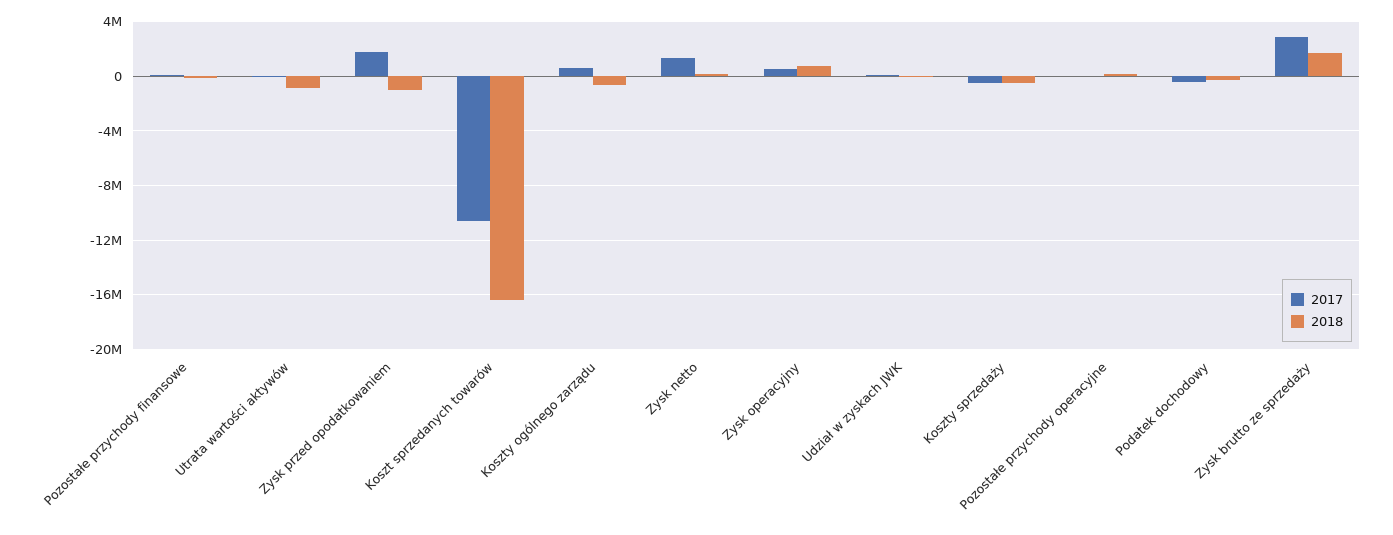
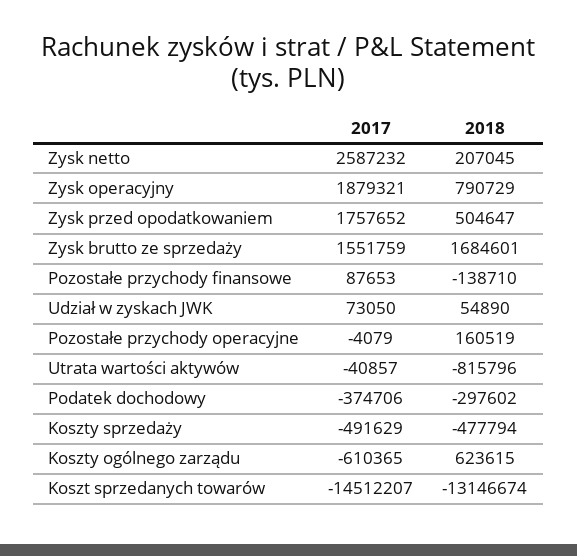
  {
    "2017": {
      "Pozostałe przychody finansowe": 87653,
      "Utrata wartości aktywów": -40857,
      "Zysk przed opodatkowaniem": 1757652,
-     "Koszt sprzedanych towarów": -10500000,
+     "Koszt sprzedanych towarów": -14512207,
-     "Koszty ogólnego zarządu": 500000,
+     "Koszty ogólnego zarządu": -610365,
-     "Zysk netto": 1500000,
+     "Zysk netto": 2587232,
-     "Zysk operacyjny": 500000,
+     "Zysk operacyjny": 1879321,
      "Udział w zyskach JWK": 73050,
      "Koszty sprzedaży": -491629,
      "Pozostałe przychody operacyjne": -4079,
      "Podatek dochodowy": -374706,
-     "Zysk brutto ze sprzedaży": 3000000
+     "Zysk brutto ze sprzedaży": 1551759
    },
    "2018": {
      "Pozostałe przychody finansowe": -138710,
      "Utrata wartości aktywów": -815796,
-     "Zysk przed opodatkowaniem": -1000000,
+     "Zysk przed opodatkowaniem": 504647,
-     "Koszt sprzedanych towarów": -16500000,
+     "Koszt sprzedanych towarów": -13146674,
-     "Koszty ogólnego zarządu": -500000,
+     "Koszty ogólnego zarządu": 623615,
      "Zysk netto": 207045,
      "Zysk operacyjny": 790729,
      "Udział w zyskach JWK": 54890,
      "Koszty sprzedaży": -477794,
      "Pozostałe przychody operacyjne": 160519,
      "Podatek dochodowy": -297602,
      "Zysk brutto ze sprzedaży": 1684601
    }
  }

